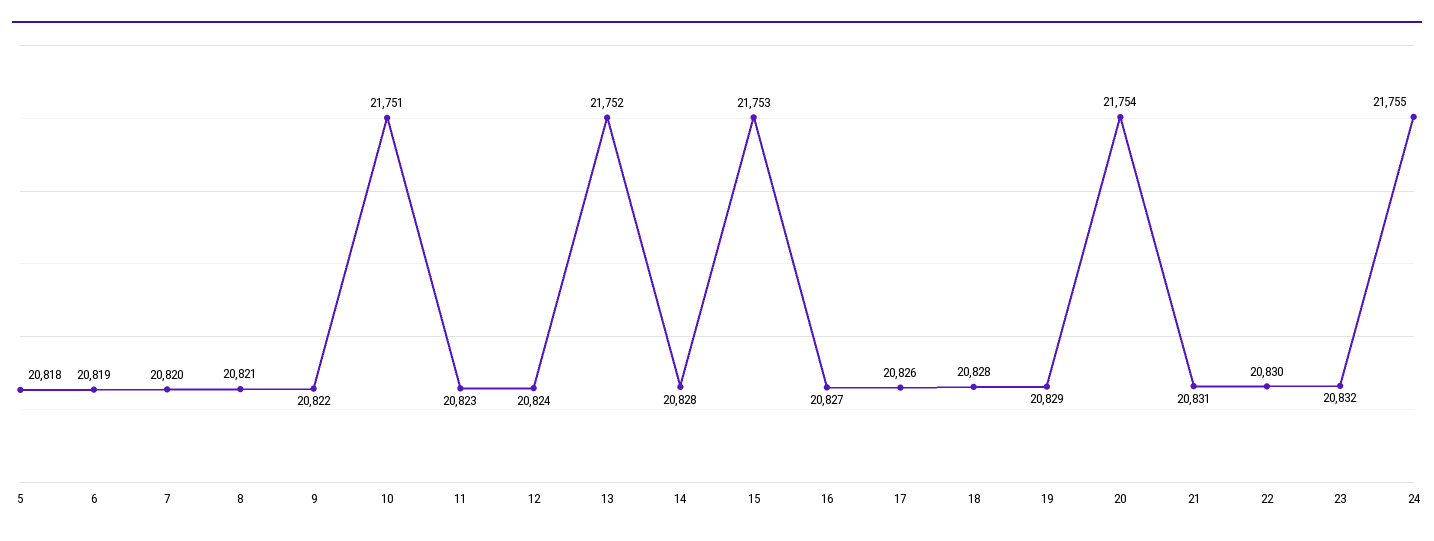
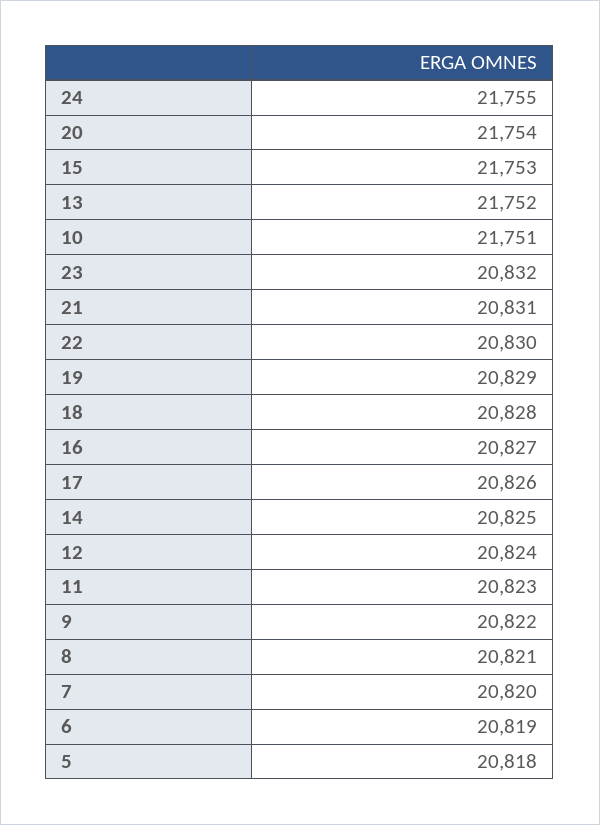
  {
    "5": 20818,
    "6": 20819,
    "7": 20820,
    "8": 20821,
    "9": 20822,
    "10": 21751,
    "11": 20823,
    "12": 20824,
    "13": 21752,
-   "14": 20828,
+   "14": 20825,
    "15": 21753,
    "16": 20827,
    "17": 20826,
    "18": 20828,
    "19": 20829,
    "20": 21754,
    "21": 20831,
    "22": 20830,
    "23": 20832,
    "24": 21755
  }

